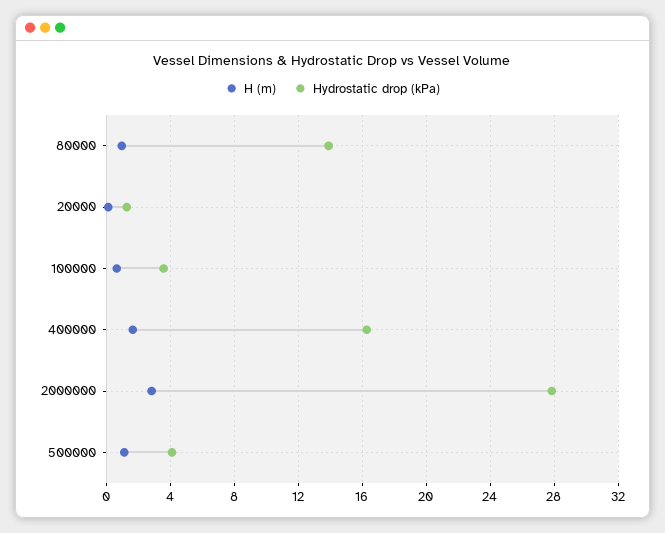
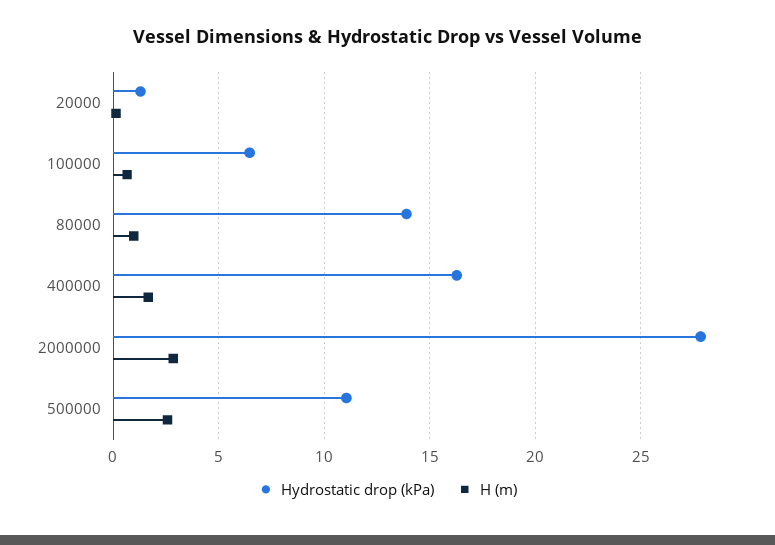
  {
    "H (m)": {
      "80000": 1,
      "20000": 0,
      "100000": 0.5,
      "400000": 1.5,
      "2000000": 3,
-     "500000": 1
+     "500000": 2.5
    },
    "Hydrostatic drop (kPa)": {
      "80000": 14,
      "20000": 1.5,
-     "100000": 3.5,
+     "100000": 6.5,
      "400000": 16.5,
      "2000000": 28,
-     "500000": 4
+     "500000": 11
    }
  }

